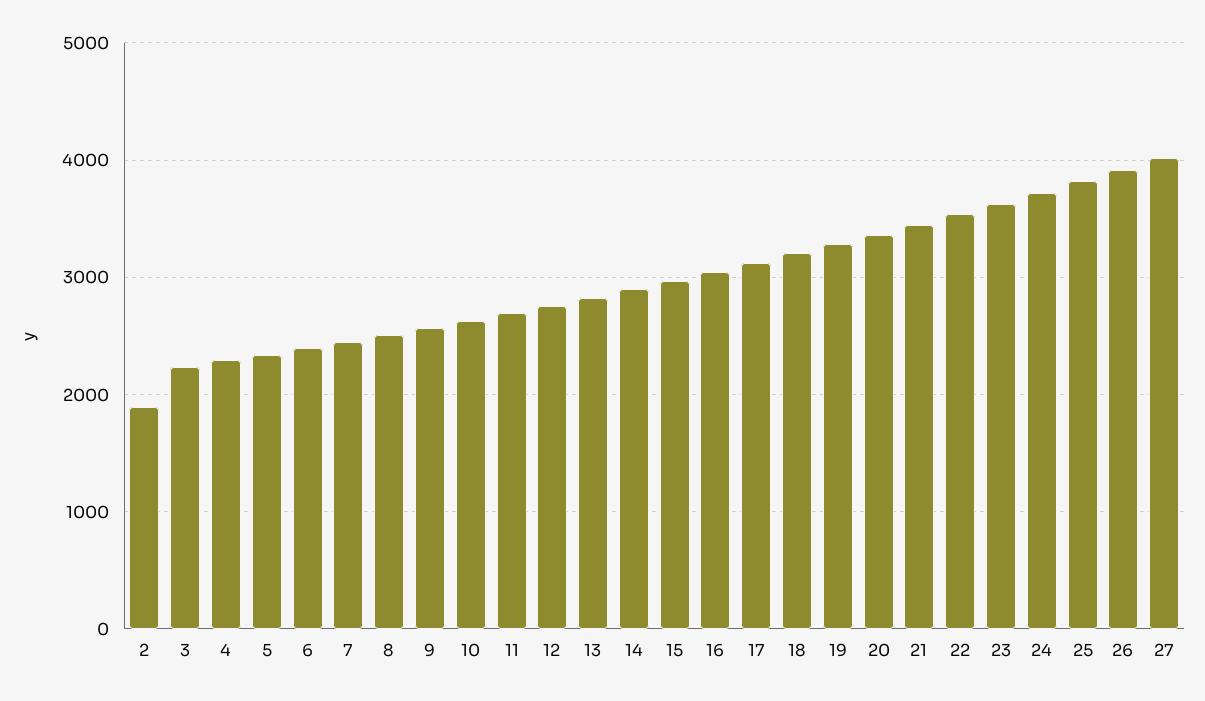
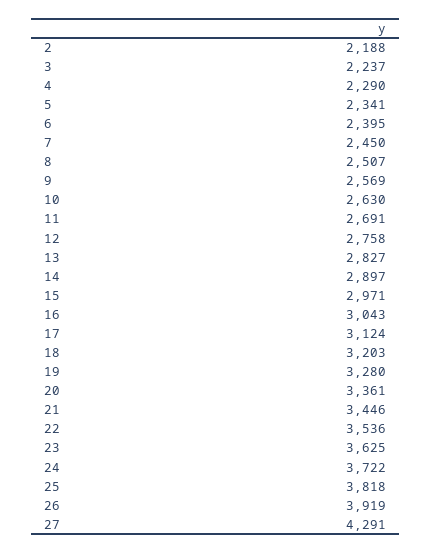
  {
-   "2": 1900,
+   "2": 2188,
    "3": 2237,
    "4": 2290,
    "5": 2341,
    "6": 2395,
    "7": 2450,
    "8": 2507,
    "9": 2569,
    "10": 2630,
    "11": 2691,
    "12": 2758,
    "13": 2827,
    "14": 2897,
    "15": 2971,
    "16": 3043,
    "17": 3124,
    "18": 3203,
    "19": 3280,
    "20": 3361,
    "21": 3446,
    "22": 3536,
    "23": 3625,
    "24": 3722,
    "25": 3818,
    "26": 3919,
-   "27": 4000
+   "27": 4291
  }

